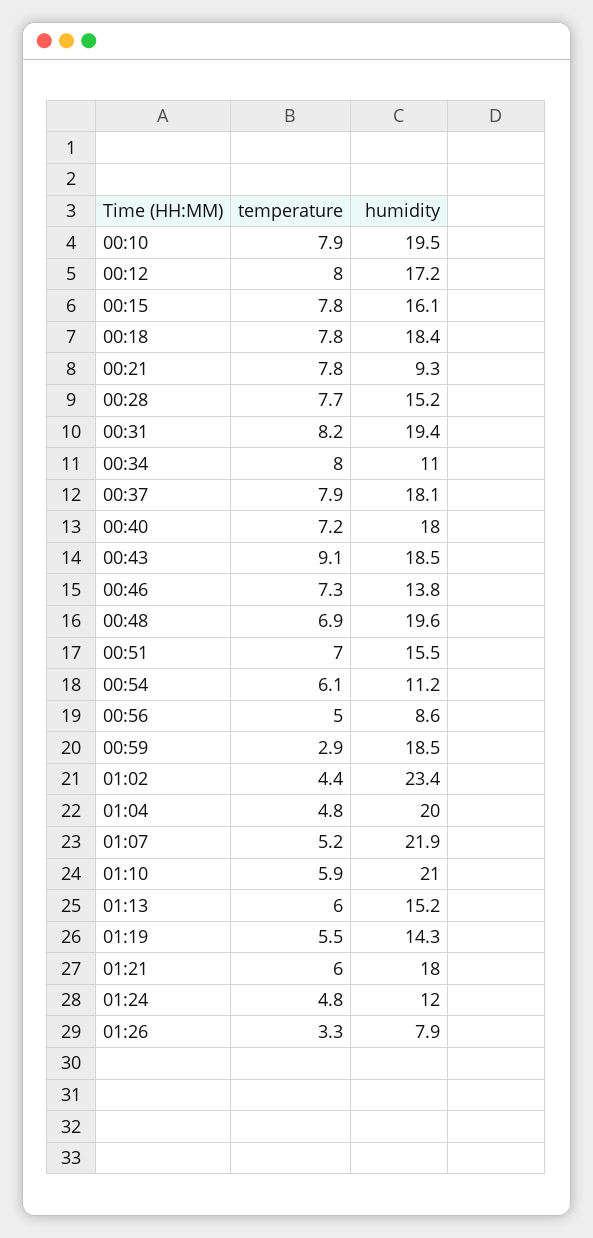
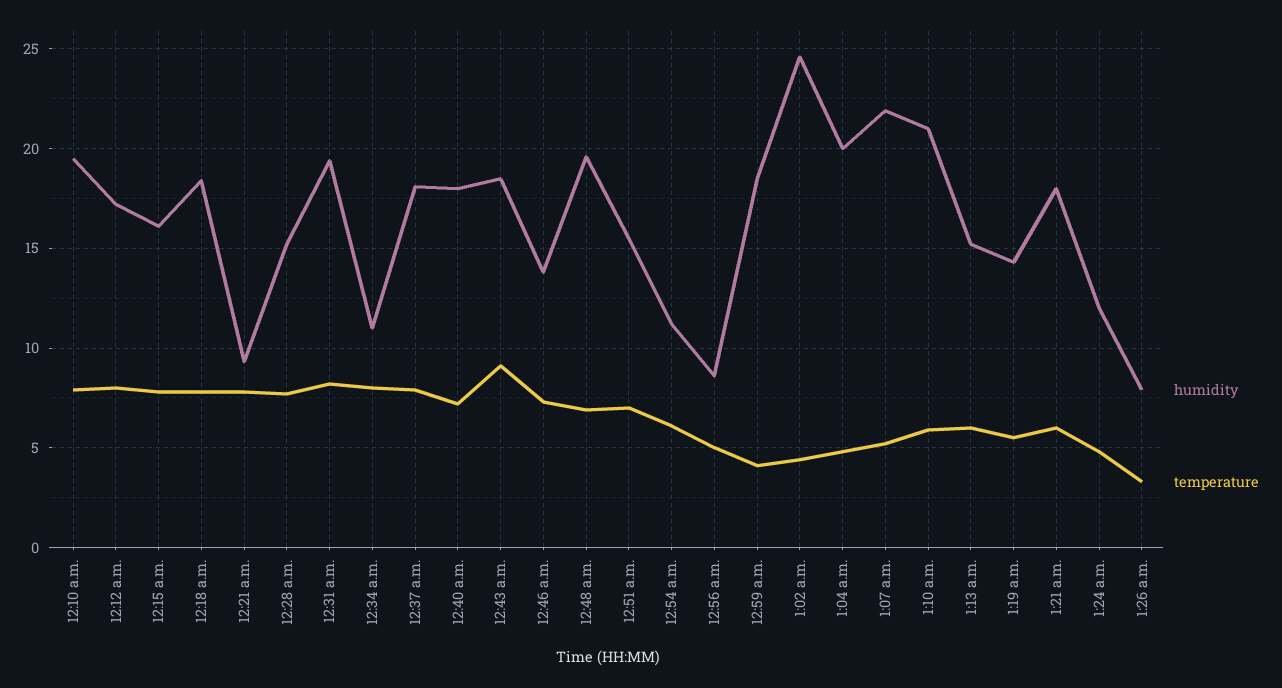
  {
    "temperature": {
      "00:10": 7.9,
      "00:12": 8,
      "00:15": 7.8,
      "00:18": 7.8,
      "00:21": 7.8,
      "00:28": 7.7,
      "00:31": 8.2,
      "00:34": 8,
      "00:37": 7.9,
      "00:40": 7.2,
      "00:43": 9.1,
      "00:46": 7.3,
      "00:48": 6.9,
      "00:51": 7,
      "00:54": 6.1,
      "00:56": 5,
-     "00:59": 2.9,
+     "00:59": 4,
      "01:02": 4.4,
      "01:04": 4.8,
      "01:07": 5.2,
      "01:10": 5.9,
      "01:13": 6,
      "01:19": 5.5,
      "01:21": 6,
      "01:24": 4.8,
      "01:26": 3.3
    },
    "humidity": {
      "00:10": 19.5,
      "00:12": 17.2,
      "00:15": 16.1,
      "00:18": 18.4,
      "00:21": 9.3,
      "00:28": 15.2,
      "00:31": 19.4,
      "00:34": 11,
      "00:37": 18.1,
      "00:40": 18,
      "00:43": 18.5,
      "00:46": 13.8,
      "00:48": 19.6,
      "00:51": 15.5,
      "00:54": 11.2,
      "00:56": 8.6,
      "00:59": 18.5,
-     "01:02": 23.4,
+     "01:02": 24.5,
      "01:04": 20,
      "01:07": 21.9,
      "01:10": 21,
      "01:13": 15.2,
      "01:19": 14.3,
      "01:21": 18,
      "01:24": 12,
      "01:26": 7.9
    }
  }

